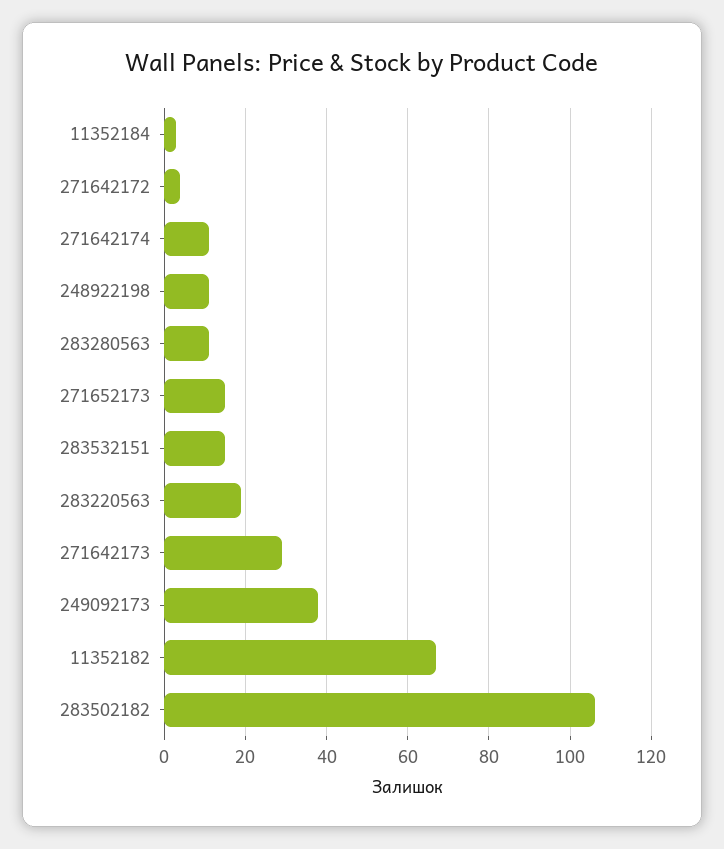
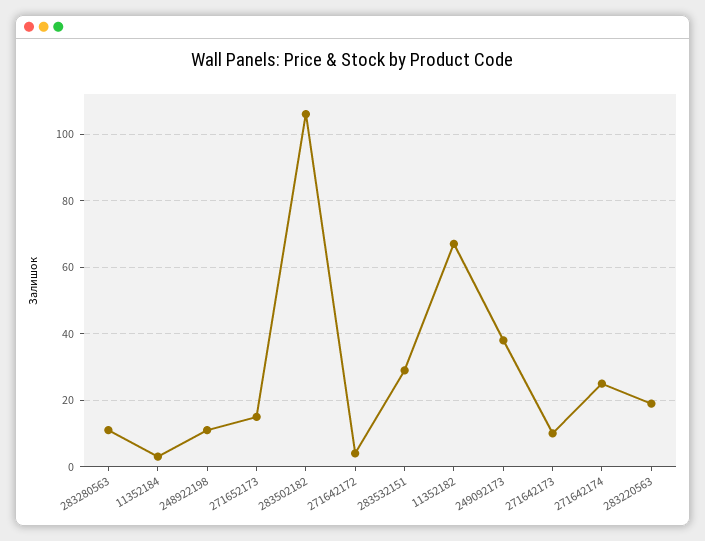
  {
    "11352184": 5,
    "271642172": 5,
-   "271642174": 10,
+   "271642174": 25,
    "248922198": 10,
    "283280563": 10,
    "271652173": 15,
-   "283532151": 15,
+   "283532151": 30,
    "283220563": 20,
-   "271642173": 30,
+   "271642173": 10,
    "249092173": 40,
    "11352182": 65,
    "283502182": 105
  }

